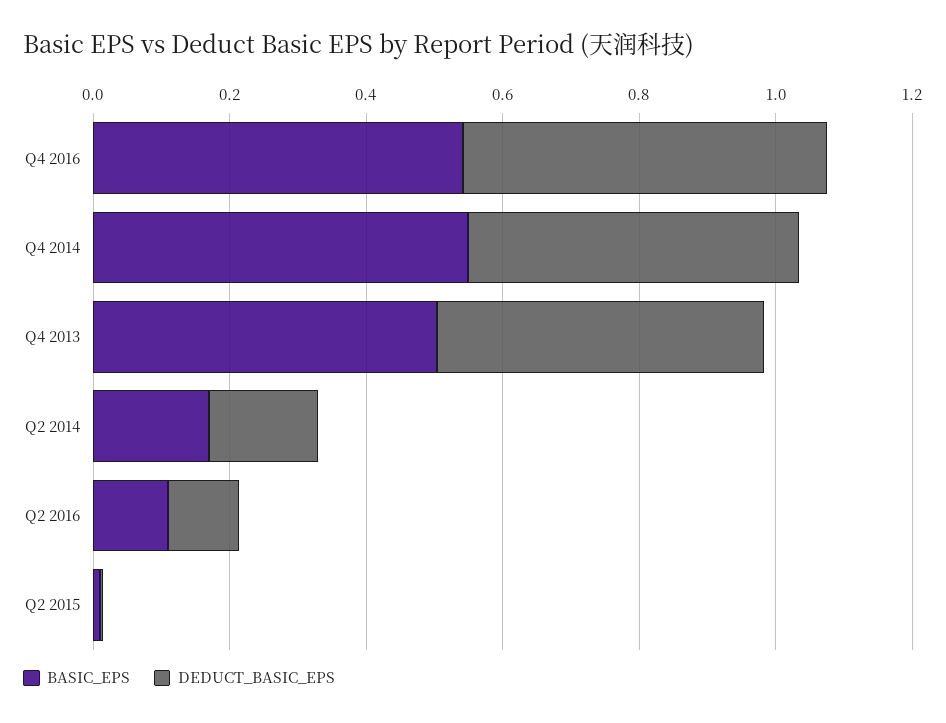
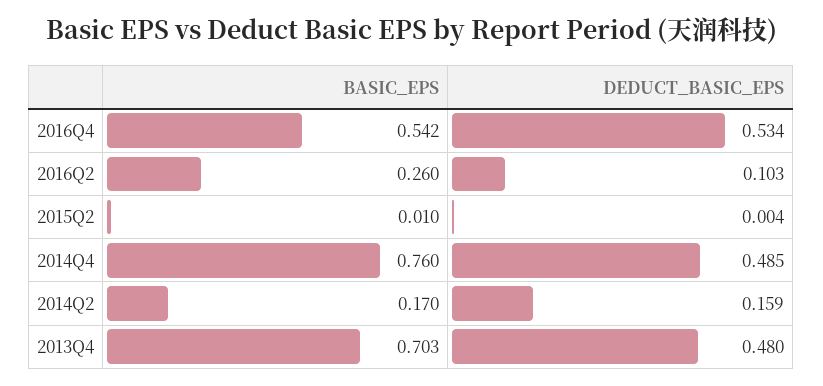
  {
    "BASIC_EPS": {
      "Q4 2016": 0.542,
-     "Q4 2014": 0.55,
+     "Q4 2014": 0.76,
-     "Q4 2013": 0.5,
+     "Q4 2013": 0.703,
      "Q2 2014": 0.17,
-     "Q2 2016": 0.1,
+     "Q2 2016": 0.26,
      "Q2 2015": 0.01
    },
    "DEDUCT_BASIC_EPS": {
      "Q4 2016": 0.534,
      "Q4 2014": 0.485,
      "Q4 2013": 0.48,
      "Q2 2014": 0.159,
      "Q2 2016": 0.103,
      "Q2 2015": 0.004
    }
  }

